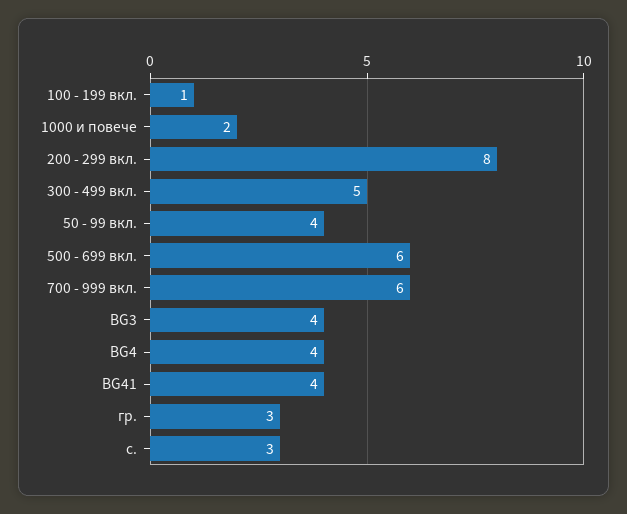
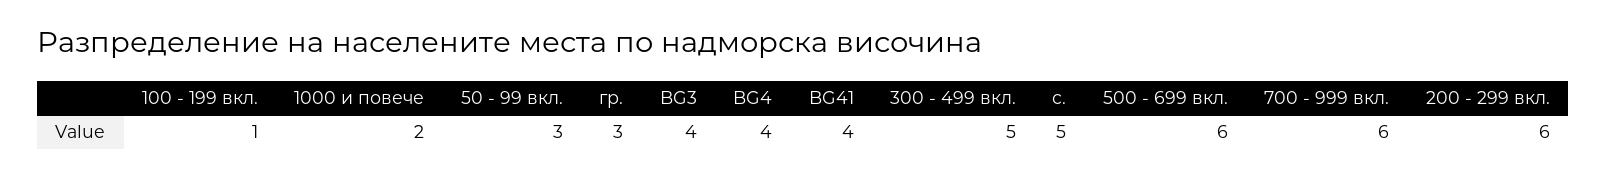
  {
    "100 - 199 вкл.": 1,
    "1000 и повече": 2,
-   "200 - 299 вкл.": 8,
+   "200 - 299 вкл.": 6,
    "300 - 499 вкл.": 5,
-   "50 - 99 вкл.": 4,
+   "50 - 99 вкл.": 3,
    "500 - 699 вкл.": 6,
    "700 - 999 вкл.": 6,
    "BG3": 4,
    "BG4": 4,
    "BG41": 4,
    "гр.": 3,
-   "с.": 3
+   "с.": 5
  }

